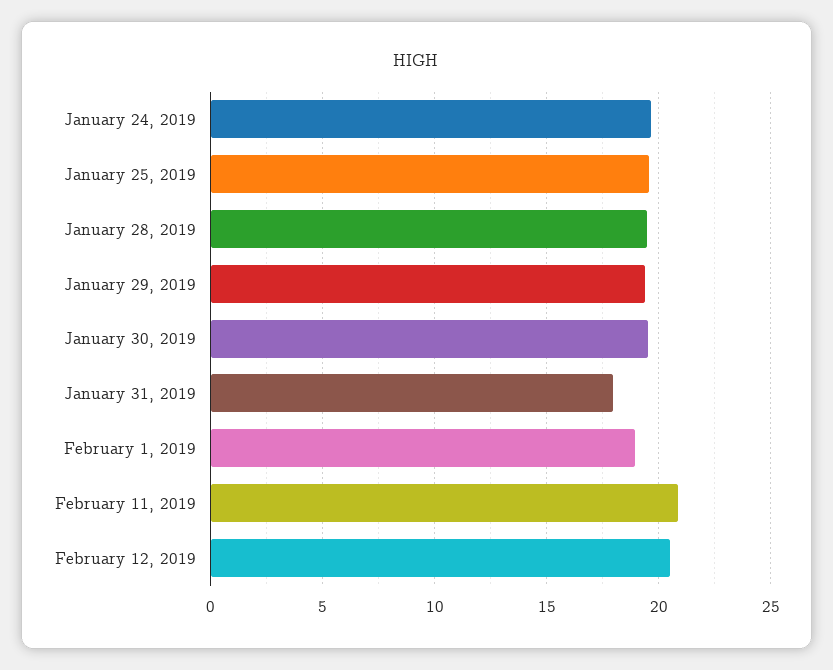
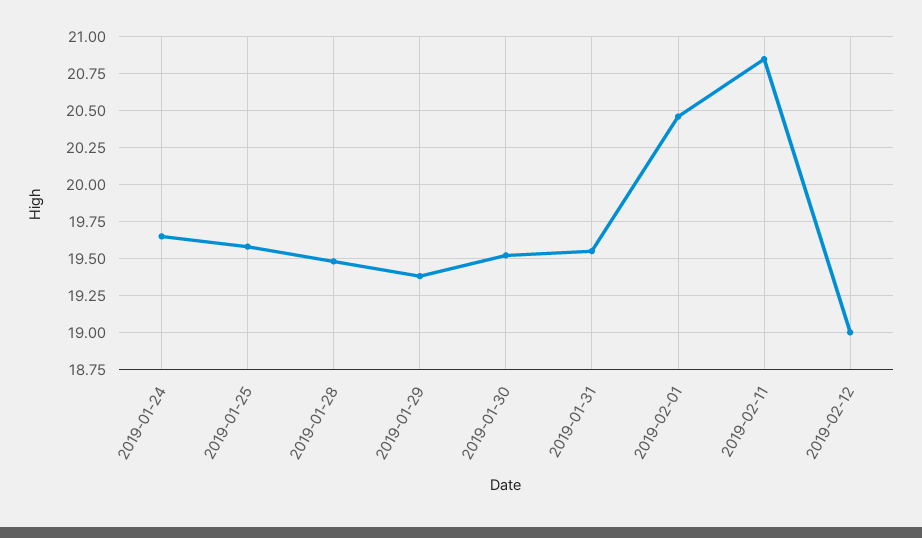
  {
    "January 24, 2019": 19.65,
    "January 25, 2019": 19.6,
    "January 28, 2019": 19.5,
    "January 29, 2019": 19.4,
    "January 30, 2019": 19.5,
-   "January 31, 2019": 18,
+   "January 31, 2019": 19.55,
-   "February 1, 2019": 19,
+   "February 1, 2019": 20.45,
    "February 11, 2019": 20.85,
-   "February 12, 2019": 20.5
+   "February 12, 2019": 19
  }

